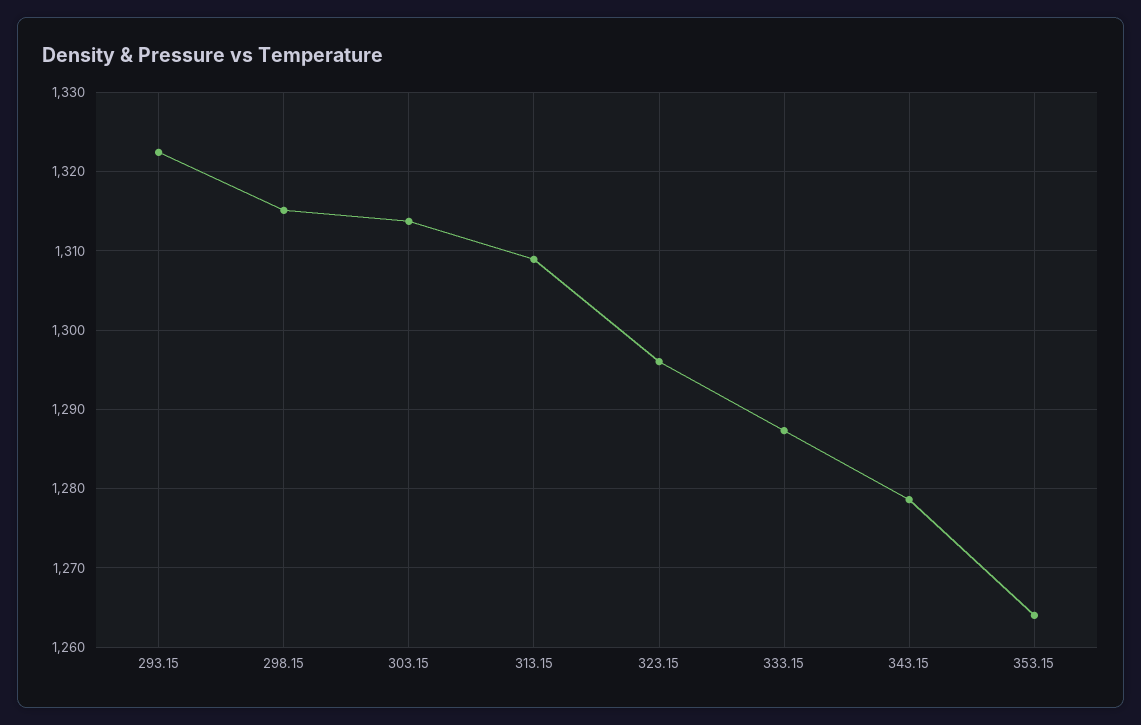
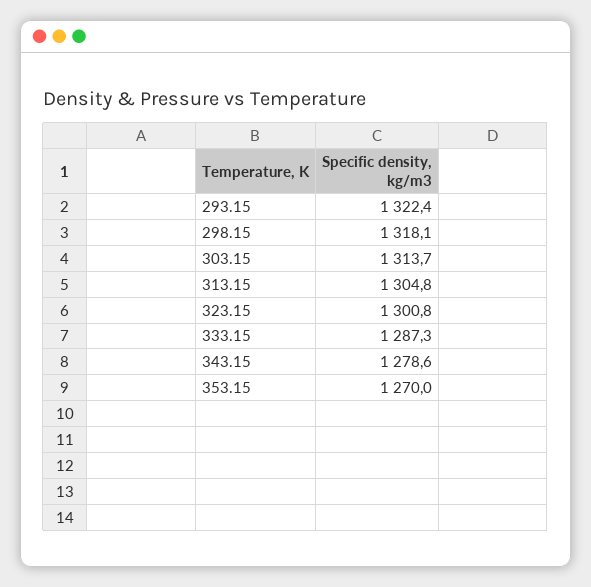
  {
    "293.15": 1322.4,
-   "298.15": 1315,
+   "298.15": 1318.1,
    "303.15": 1313.7,
-   "313.15": 1309,
+   "313.15": 1304.8,
-   "323.15": 1296,
+   "323.15": 1300.8,
    "333.15": 1287.3,
    "343.15": 1278.6,
-   "353.15": 1264
+   "353.15": 1270
  }

